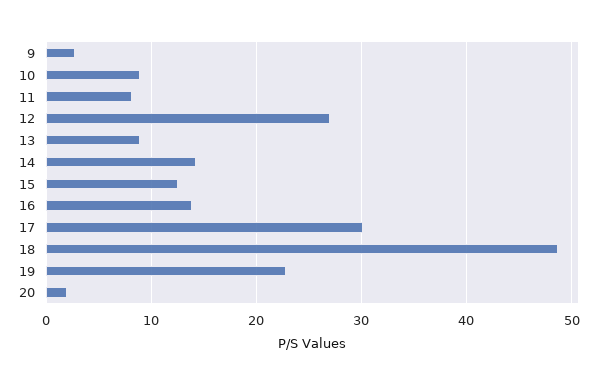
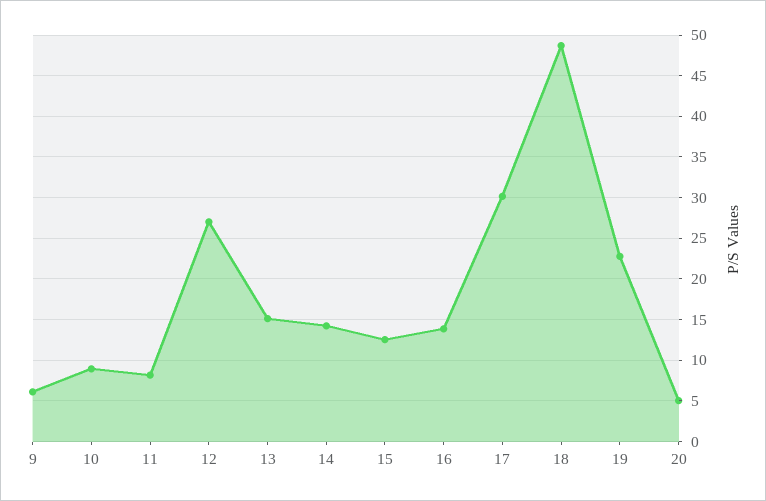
  {
-   "9": 3,
+   "9": 6,
    "10": 9,
    "11": 8,
    "12": 27,
-   "13": 9,
+   "13": 15,
    "14": 14,
    "15": 13,
    "16": 14,
    "17": 30,
    "18": 49,
    "19": 23,
-   "20": 2
+   "20": 5
  }

